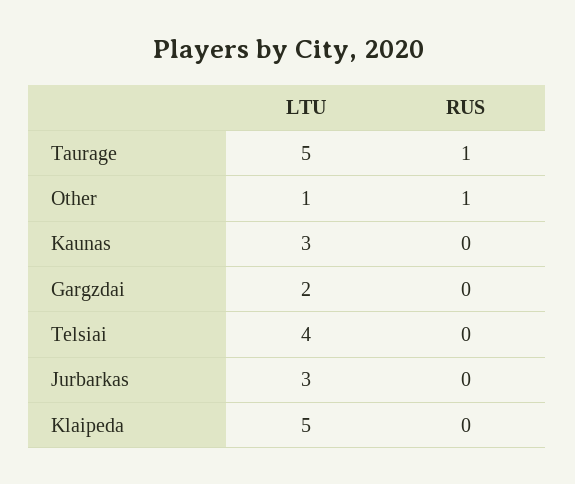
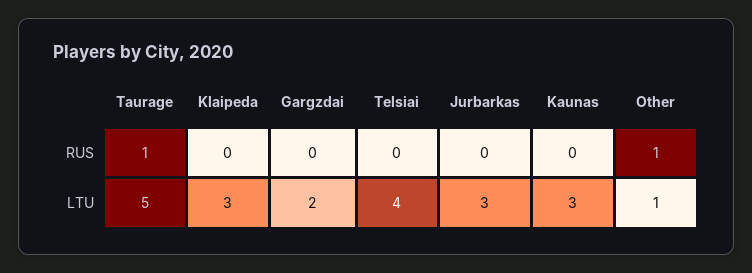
  {
    "LTU": {
      "Taurage": 5,
      "Other": 1,
      "Kaunas": 3,
      "Gargzdai": 2,
      "Telsiai": 4,
      "Jurbarkas": 3,
-     "Klaipeda": 5
+     "Klaipeda": 3
    },
    "RUS": {
      "Taurage": 1,
      "Other": 1,
      "Kaunas": 0,
      "Gargzdai": 0,
      "Telsiai": 0,
      "Jurbarkas": 0,
      "Klaipeda": 0
    }
  }

